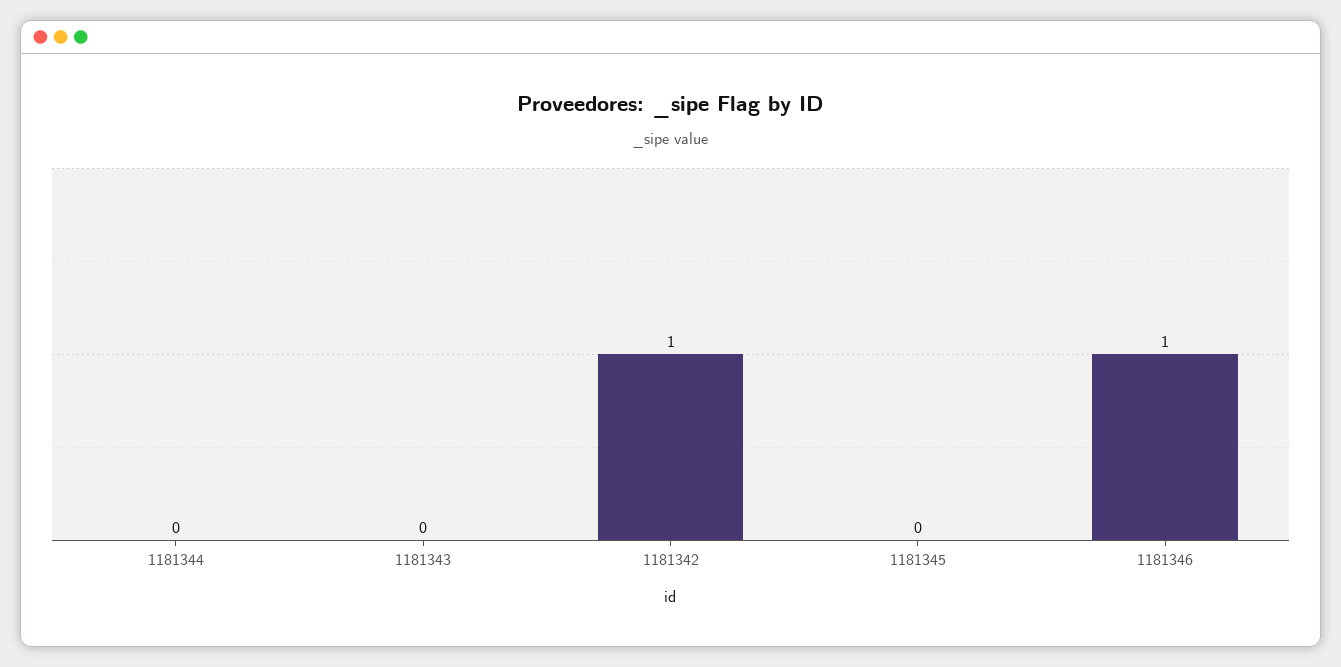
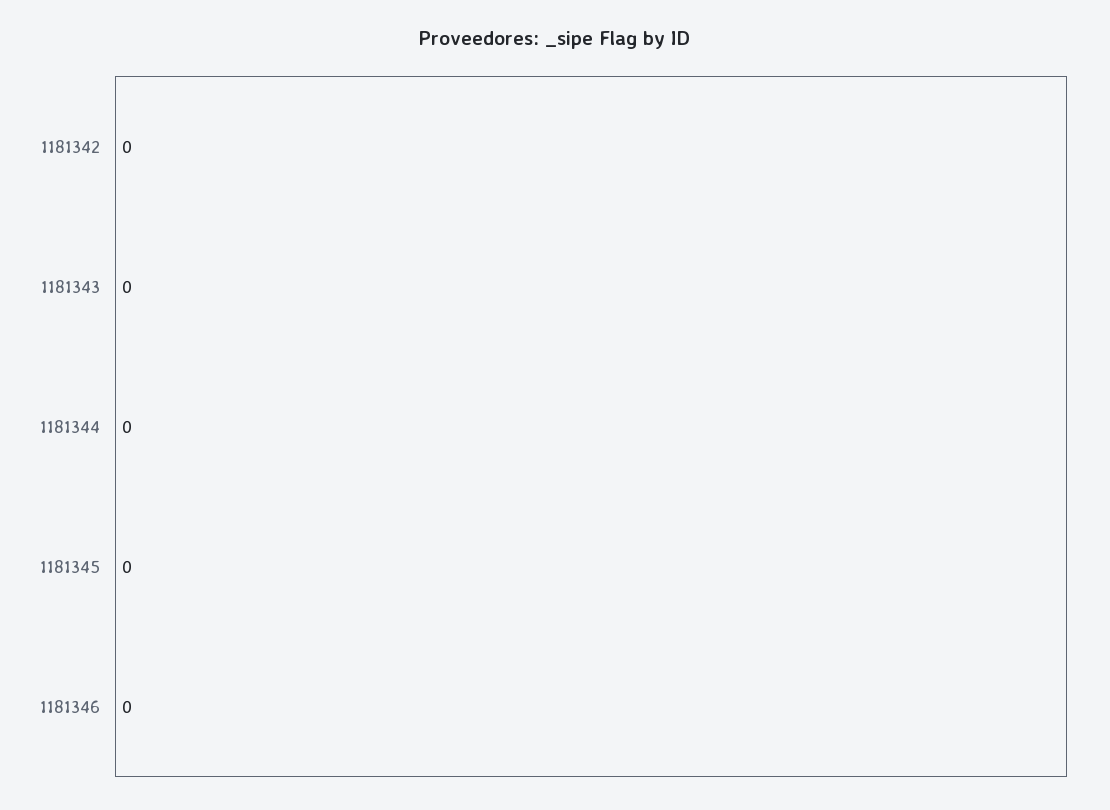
  {
    "1181344": 0,
    "1181343": 0,
-   "1181342": 1,
+   "1181342": 0,
    "1181345": 0,
-   "1181346": 1
+   "1181346": 0
  }

